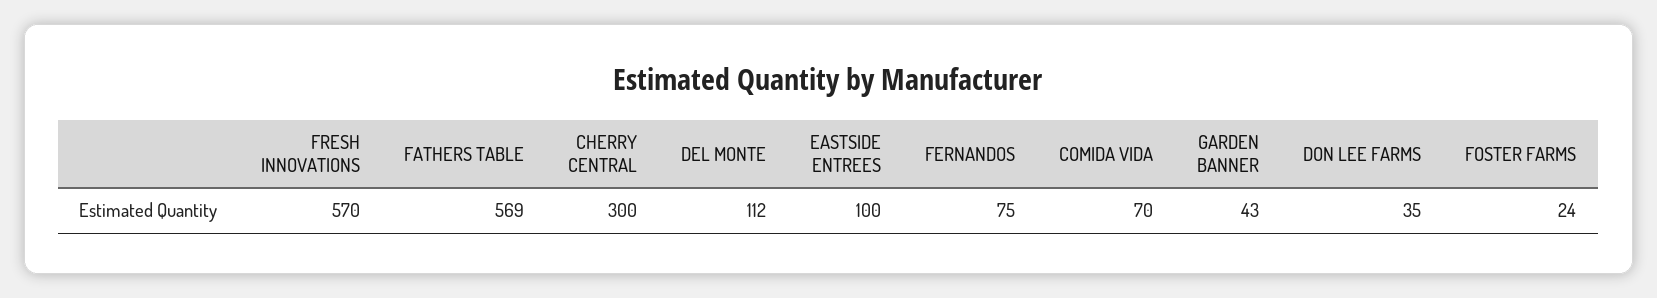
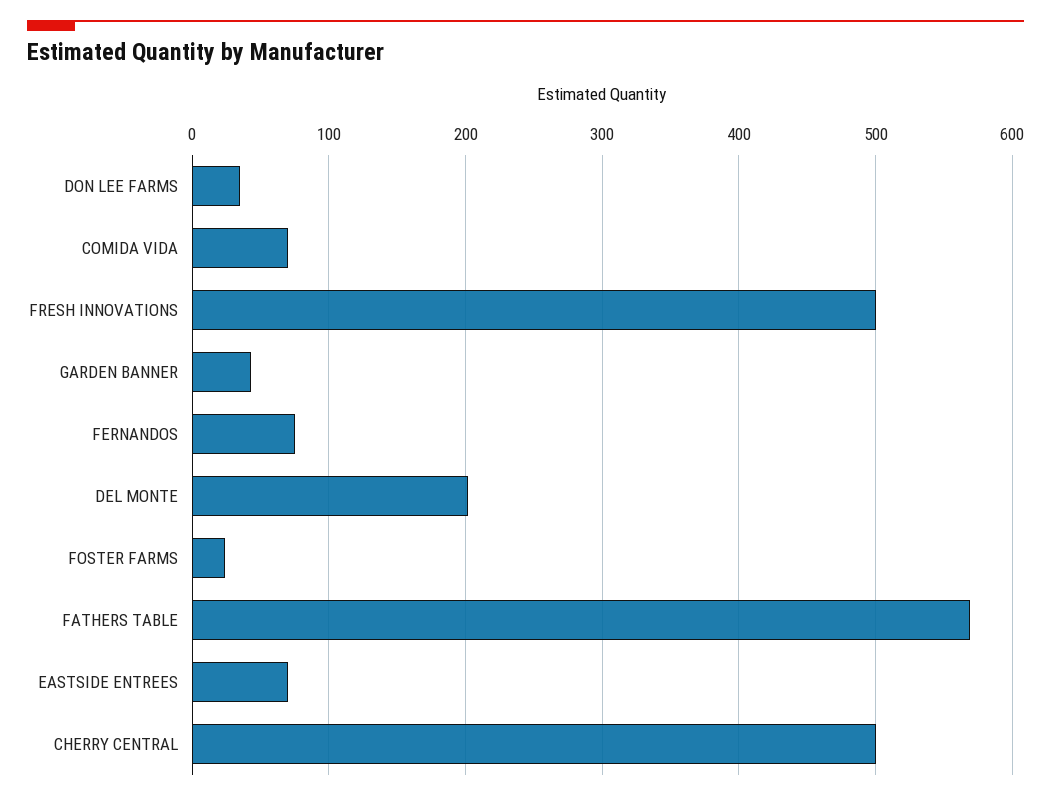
  {
-   "FRESH INNOVATIONS": 570,
+   "FRESH INNOVATIONS": 500,
    "FATHERS TABLE": 569,
-   "CHERRY CENTRAL": 300,
+   "CHERRY CENTRAL": 500,
-   "DEL MONTE": 112,
+   "DEL MONTE": 200,
-   "EASTSIDE ENTREES": 100,
+   "EASTSIDE ENTREES": 70,
    "FERNANDOS": 75,
    "COMIDA VIDA": 70,
    "GARDEN BANNER": 43,
    "DON LEE FARMS": 35,
    "FOSTER FARMS": 24
  }

